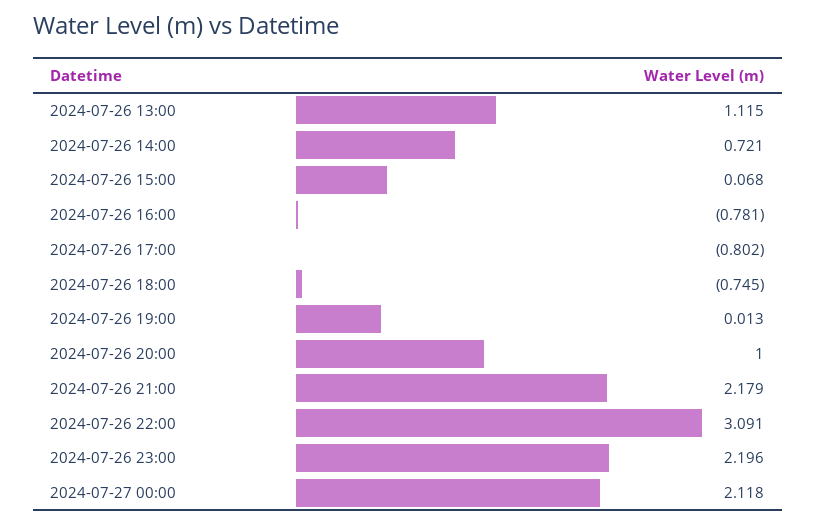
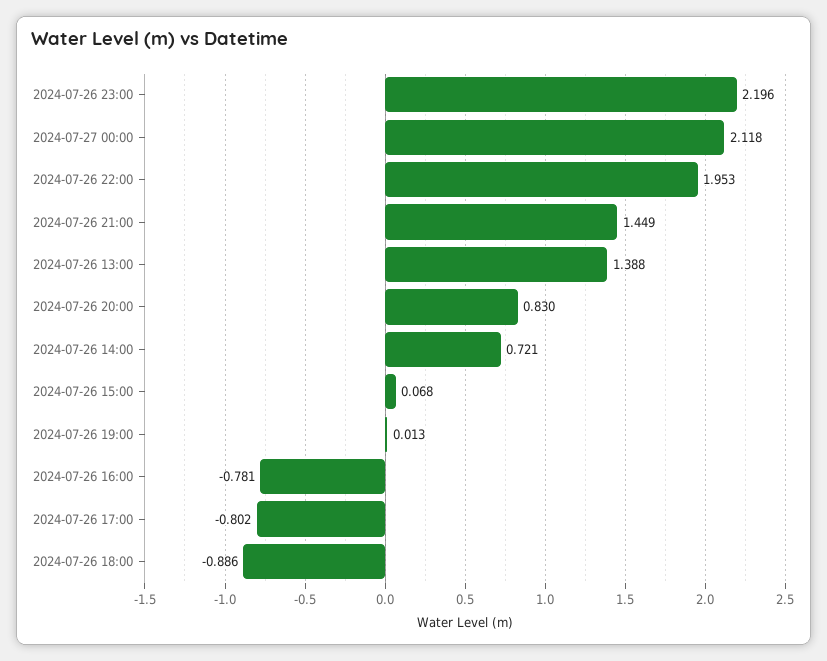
  {
-   "2024-07-26 13:00": 1.115,
+   "2024-07-26 13:00": 1.388,
    "2024-07-26 14:00": 0.721,
    "2024-07-26 15:00": 0.068,
    "2024-07-26 16:00": -0.781,
    "2024-07-26 17:00": -0.802,
-   "2024-07-26 18:00": -0.745,
+   "2024-07-26 18:00": -0.886,
    "2024-07-26 19:00": 0.013,
-   "2024-07-26 20:00": 1,
+   "2024-07-26 20:00": 0.83,
-   "2024-07-26 21:00": 2.179,
+   "2024-07-26 21:00": 1.449,
-   "2024-07-26 22:00": 3.091,
+   "2024-07-26 22:00": 1.953,
    "2024-07-26 23:00": 2.196,
    "2024-07-27 00:00": 2.118
  }

